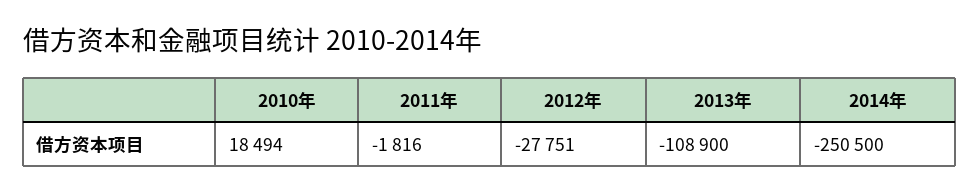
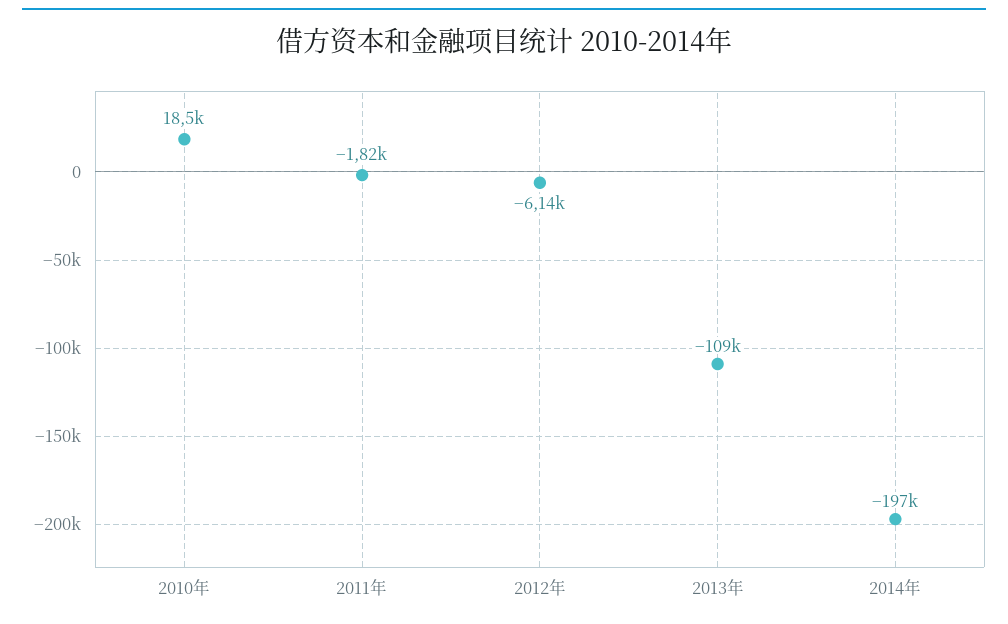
  {
    "2010年": 18494,
    "2011年": -1816,
-   "2012年": -27751,
+   "2012年": -6140,
    "2013年": -108900,
-   "2014年": -250500
+   "2014年": -197000
  }

